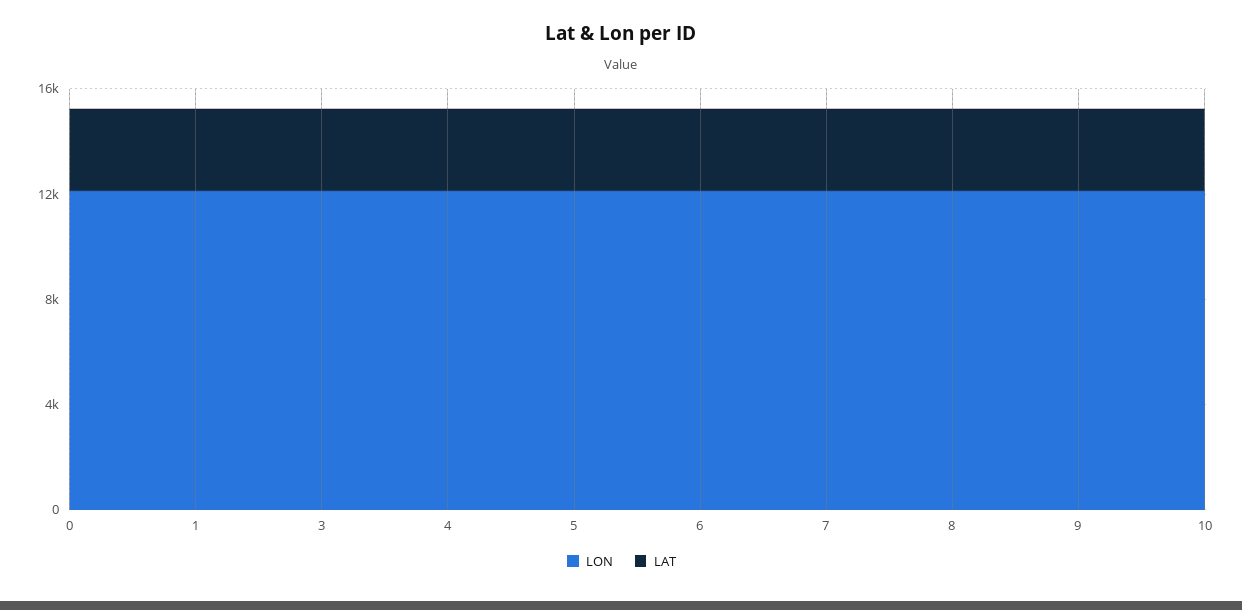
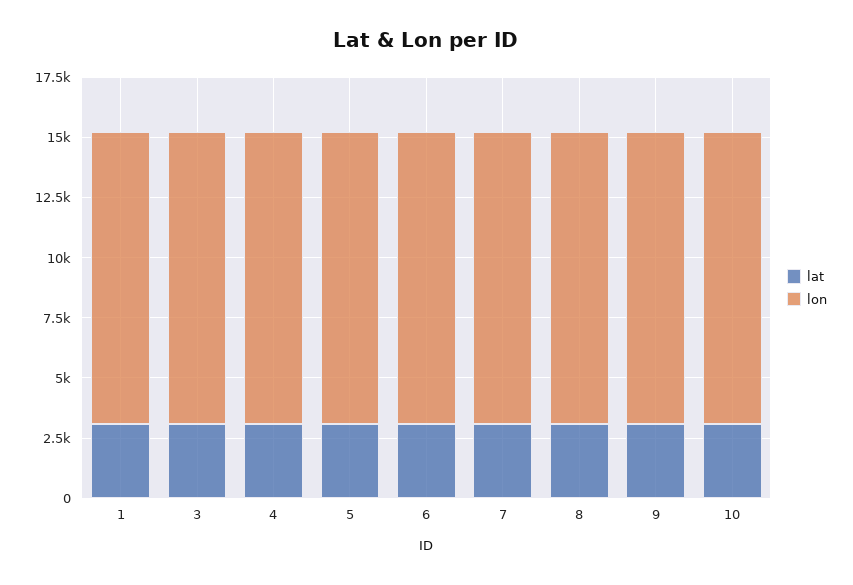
  {
    "LON": {
-     "0": 12000,
      "1": 12000,
      "3": 12000,
      "4": 12000,
      "5": 12000,
      "6": 12000,
      "7": 12000,
      "8": 12000,
      "9": 12000,
      "10": 12000
    },
    "LAT": {
-     "0": 3000,
      "1": 3000,
      "3": 3000,
      "4": 3000,
      "5": 3000,
      "6": 3000,
      "7": 3000,
      "8": 3000,
      "9": 3000,
      "10": 3000
    }
  }

